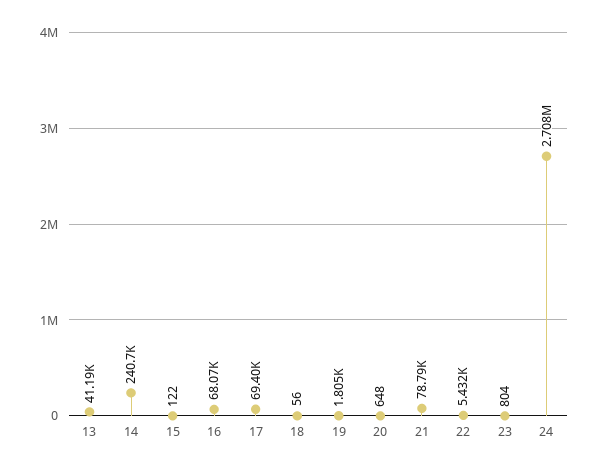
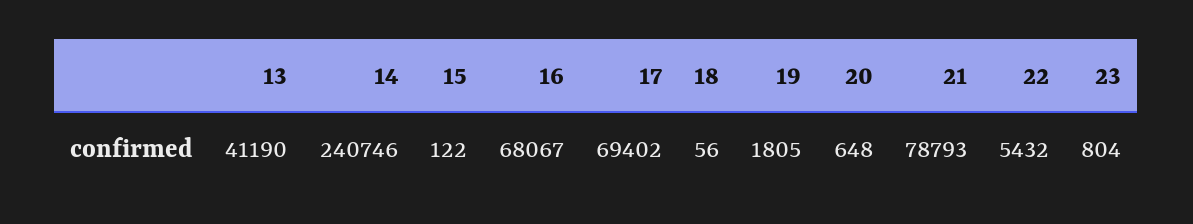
  {
    "13": 41190,
    "14": 240746,
    "15": 122,
    "16": 68067,
    "17": 69402,
    "18": 56,
    "19": 1805,
    "20": 648,
    "21": 78793,
    "22": 5432,
-   "23": 804,
+   "23": 804
-   "24": 2708000
  }

